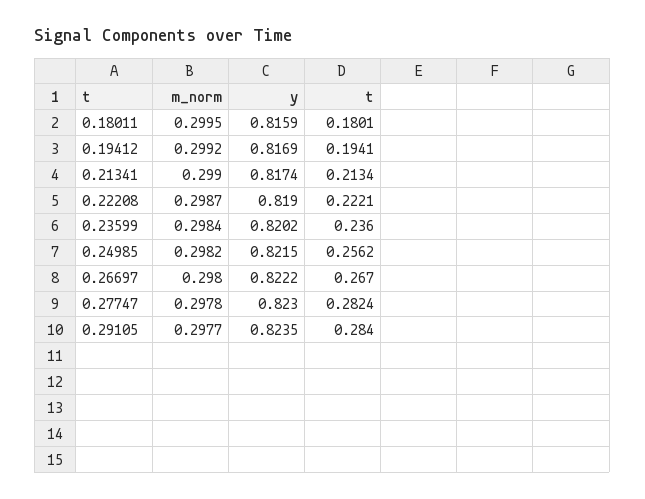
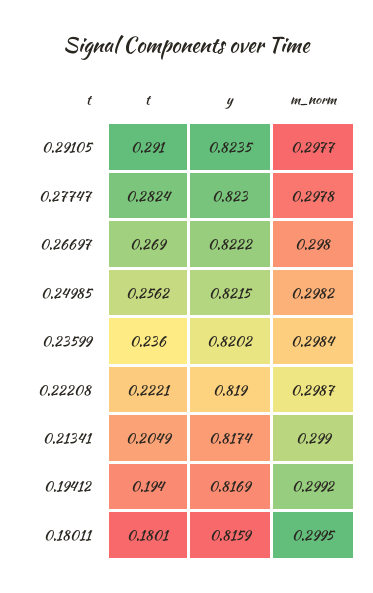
  {
    "m_norm": {
      "0.18011": 0.2995,
      "0.19412": 0.2992,
      "0.21341": 0.299,
      "0.22208": 0.2987,
      "0.23599": 0.2984,
      "0.24985": 0.2982,
      "0.26697": 0.298,
      "0.27747": 0.2978,
      "0.29105": 0.2977
    },
    "y": {
      "0.18011": 0.8159,
      "0.19412": 0.8169,
      "0.21341": 0.8174,
      "0.22208": 0.819,
      "0.23599": 0.8202,
      "0.24985": 0.8215,
      "0.26697": 0.8222,
      "0.27747": 0.823,
      "0.29105": 0.8235
    },
    "t": {
      "0.18011": 0.1801,
-     "0.19412": 0.1941,
+     "0.19412": 0.194,
-     "0.21341": 0.2134,
+     "0.21341": 0.2049,
      "0.22208": 0.2221,
      "0.23599": 0.236,
      "0.24985": 0.2562,
-     "0.26697": 0.267,
+     "0.26697": 0.269,
      "0.27747": 0.2824,
-     "0.29105": 0.284
+     "0.29105": 0.291
    }
  }

